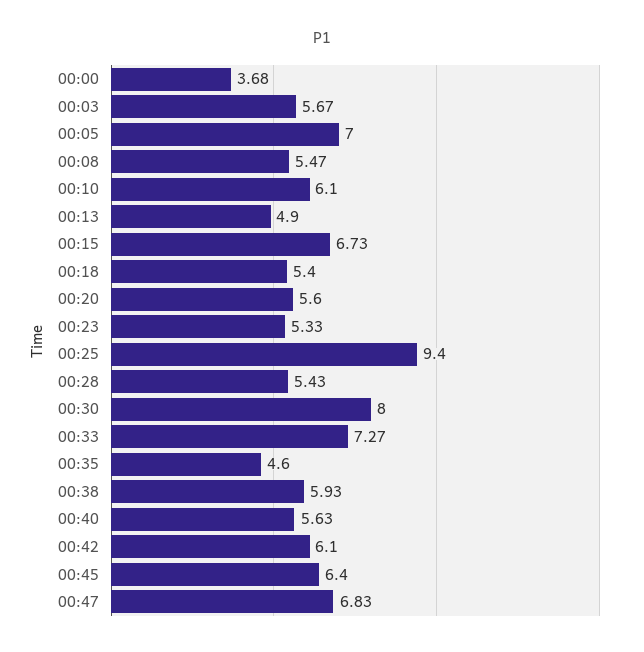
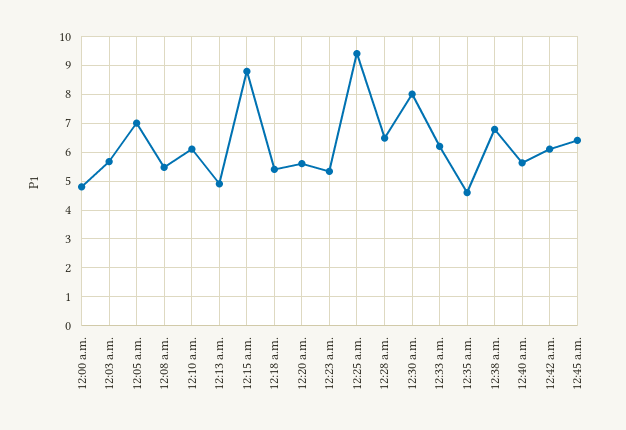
  {
-   "00:00": 3.68,
+   "00:00": 4.75,
    "00:03": 5.67,
    "00:05": 7,
    "00:08": 5.47,
    "00:10": 6.1,
    "00:13": 4.9,
-   "00:15": 6.73,
+   "00:15": 8.75,
    "00:18": 5.4,
    "00:20": 5.6,
    "00:23": 5.33,
    "00:25": 9.4,
-   "00:28": 5.43,
+   "00:28": 6.5,
    "00:30": 8,
-   "00:33": 7.27,
+   "00:33": 6.25,
    "00:35": 4.6,
-   "00:38": 5.93,
+   "00:38": 6.75,
    "00:40": 5.63,
    "00:42": 6.1,
-   "00:45": 6.4,
+   "00:45": 6.4
-   "00:47": 6.83
  }

